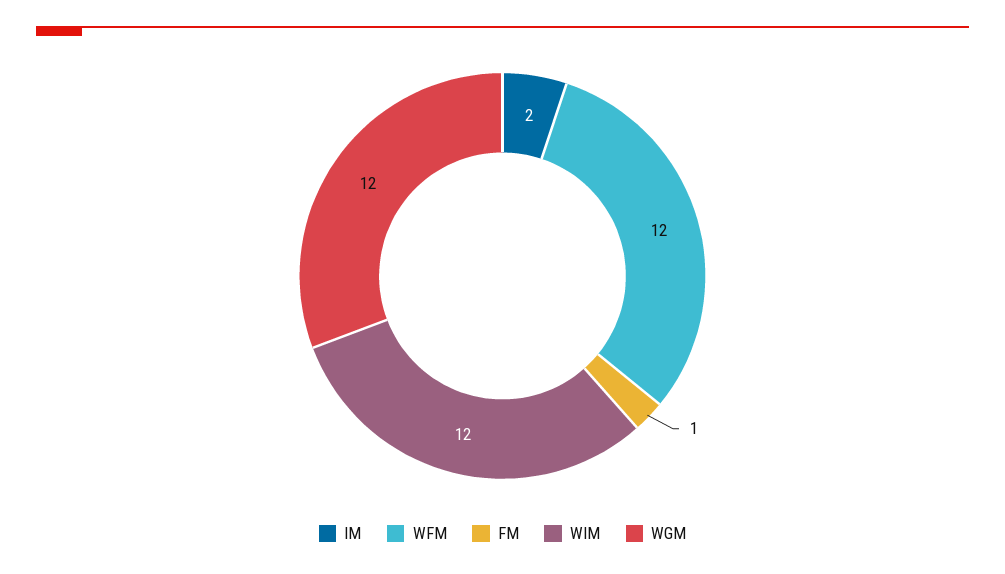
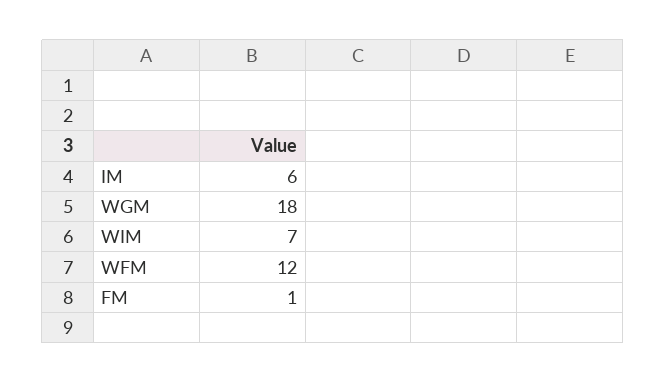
  {
-   "IM": 2,
+   "IM": 6,
    "WFM": 12,
    "FM": 1,
-   "WIM": 12,
+   "WIM": 7,
-   "WGM": 12
+   "WGM": 18
  }

